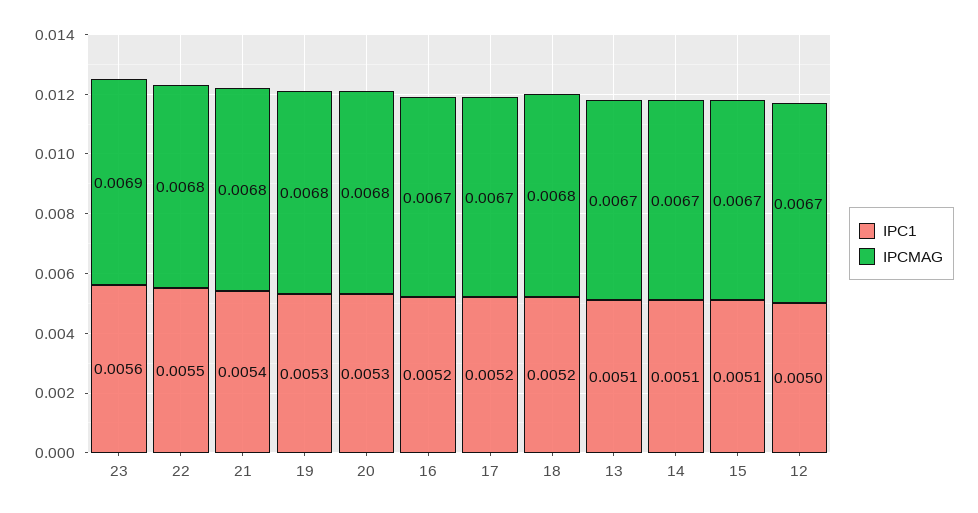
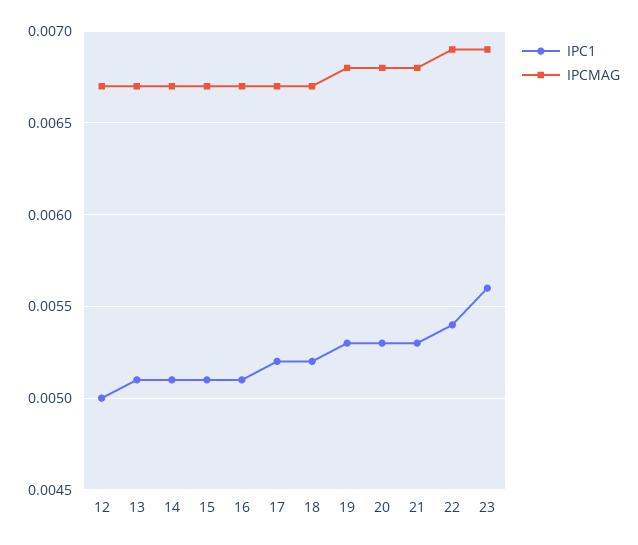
  {
    "IPC1": {
      "23": 0.0056,
-     "22": 0.0055,
+     "22": 0.0054,
-     "21": 0.0054,
+     "21": 0.0053,
      "19": 0.0053,
      "20": 0.0053,
-     "16": 0.0052,
+     "16": 0.0051,
      "17": 0.0052,
      "18": 0.0052,
      "13": 0.0051,
      "14": 0.0051,
      "15": 0.0051,
      "12": 0.005
    },
    "IPCMAG": {
      "23": 0.0069,
-     "22": 0.0068,
+     "22": 0.0069,
      "21": 0.0068,
      "19": 0.0068,
      "20": 0.0068,
      "16": 0.0067,
      "17": 0.0067,
-     "18": 0.0068,
+     "18": 0.0067,
      "13": 0.0067,
      "14": 0.0067,
      "15": 0.0067,
      "12": 0.0067
    }
  }

